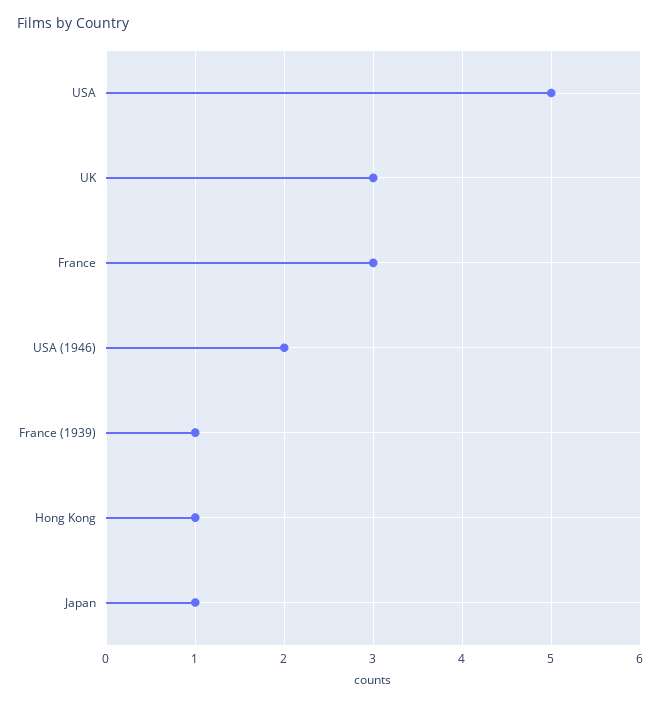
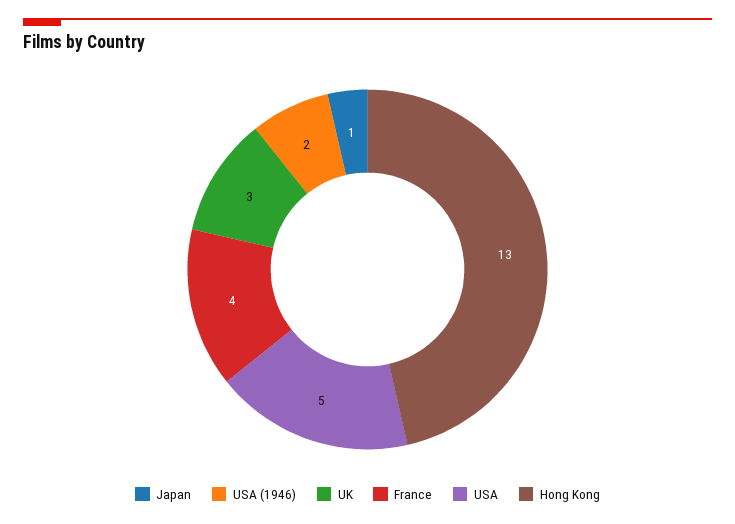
  {
    "USA": 5,
    "UK": 3,
-   "France": 3,
+   "France": 4,
    "USA (1946)": 2,
-   "France (1939)": 1,
-   "Hong Kong": 1,
+   "Hong Kong": 13,
    "Japan": 1
  }

